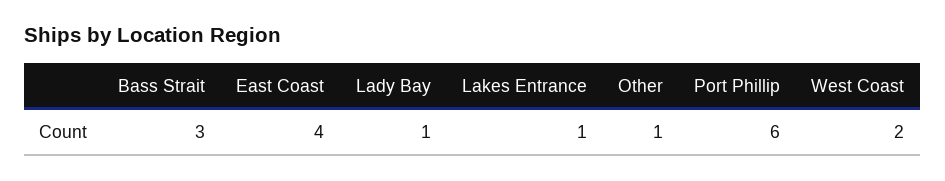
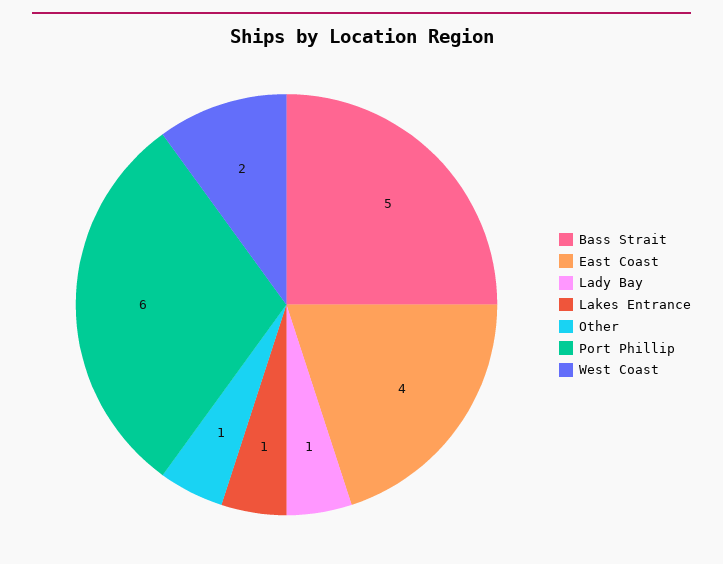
  {
-   "Bass Strait": 3,
+   "Bass Strait": 5,
    "East Coast": 4,
    "Lady Bay": 1,
    "Lakes Entrance": 1,
    "Other": 1,
    "Port Phillip": 6,
    "West Coast": 2
  }

